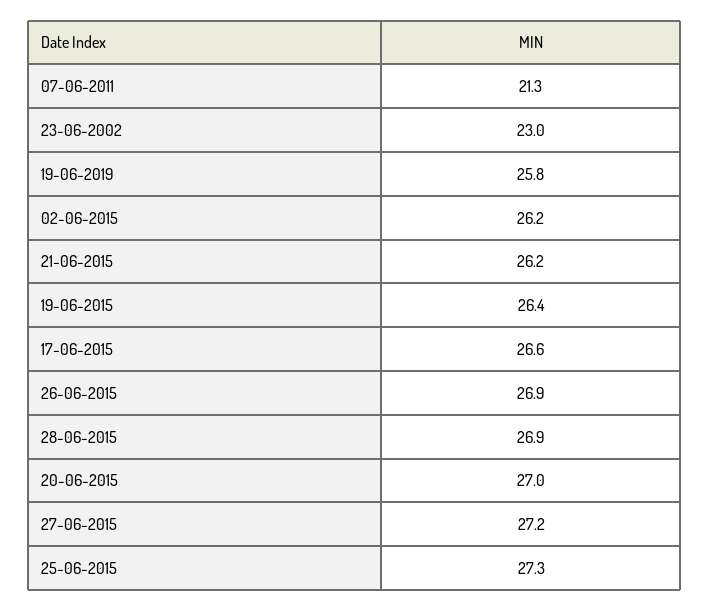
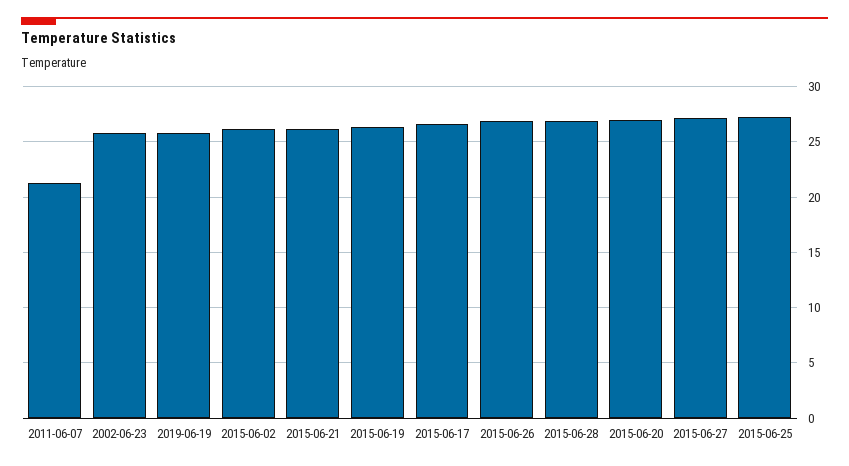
  {
    "07-06-2011": 21.3,
-   "23-06-2002": 23,
+   "23-06-2002": 26,
    "19-06-2019": 25.8,
    "02-06-2015": 26.2,
    "21-06-2015": 26.2,
    "19-06-2015": 26.4,
    "17-06-2015": 26.6,
    "26-06-2015": 26.9,
    "28-06-2015": 26.9,
    "20-06-2015": 27,
    "27-06-2015": 27.2,
    "25-06-2015": 27.3
  }

